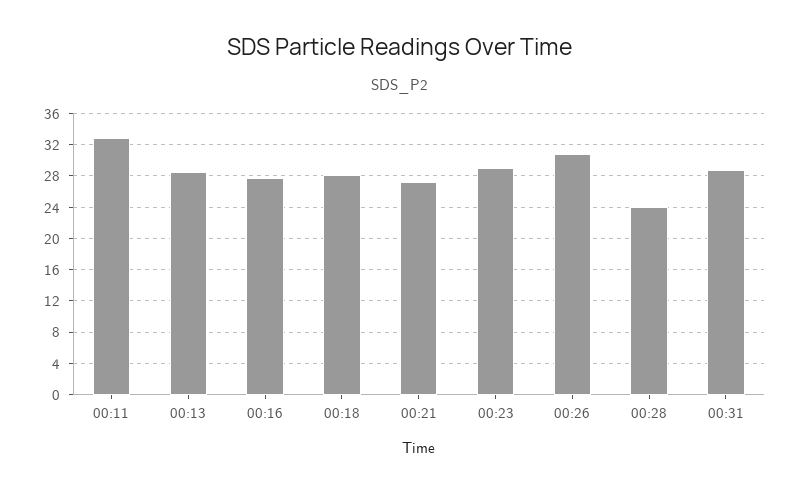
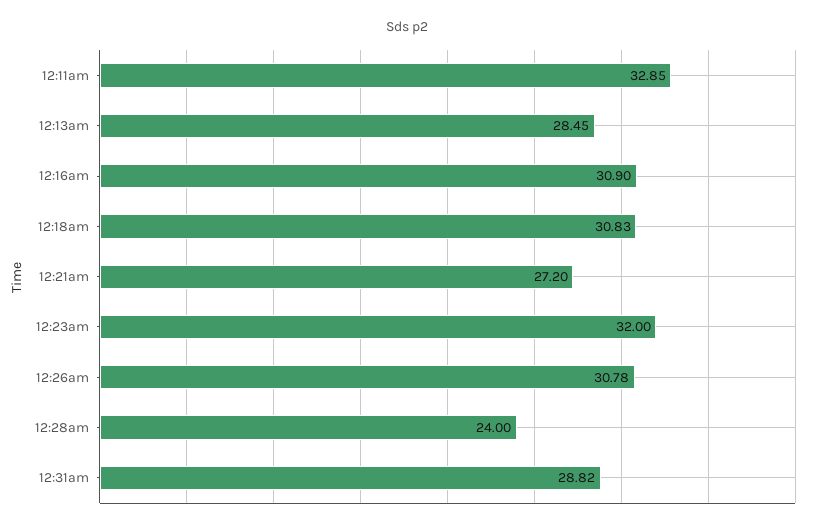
  {
    "00:11": 32.85,
    "00:13": 28.45,
-   "00:16": 28,
+   "00:16": 30.9,
-   "00:18": 28,
+   "00:18": 30.83,
    "00:21": 27.2,
-   "00:23": 29,
+   "00:23": 32,
    "00:26": 30.78,
    "00:28": 24,
    "00:31": 28.82
  }

